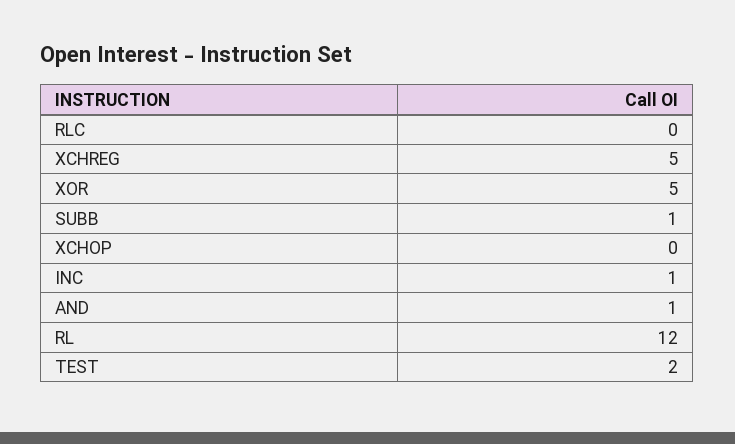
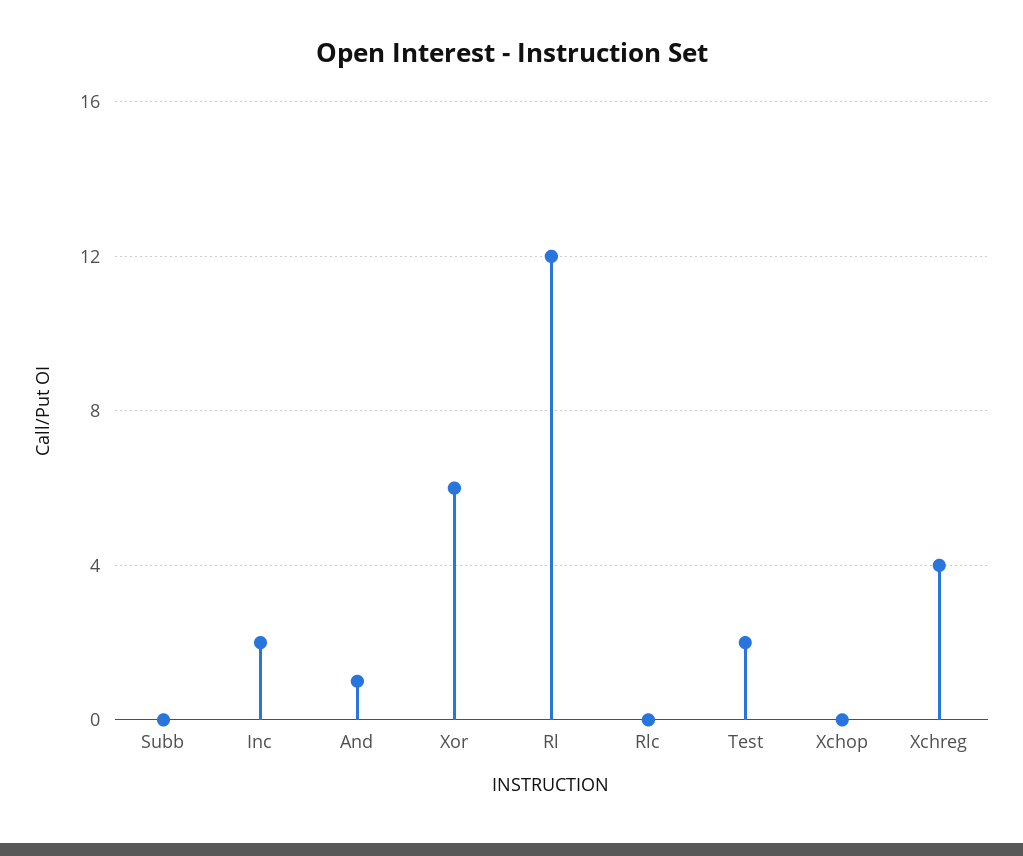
  {
    "RLC": 0,
-   "XCHREG": 5,
+   "XCHREG": 4,
-   "XOR": 5,
+   "XOR": 6,
-   "SUBB": 1,
+   "SUBB": 0,
    "XCHOP": 0,
-   "INC": 1,
+   "INC": 2,
    "AND": 1,
    "RL": 12,
    "TEST": 2
  }

